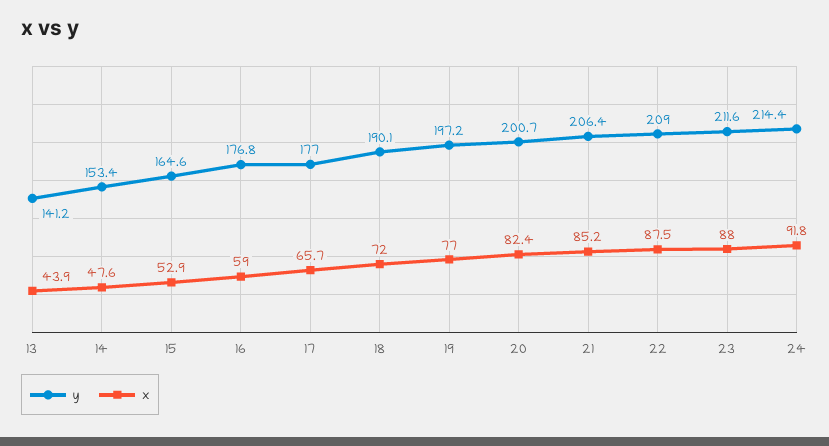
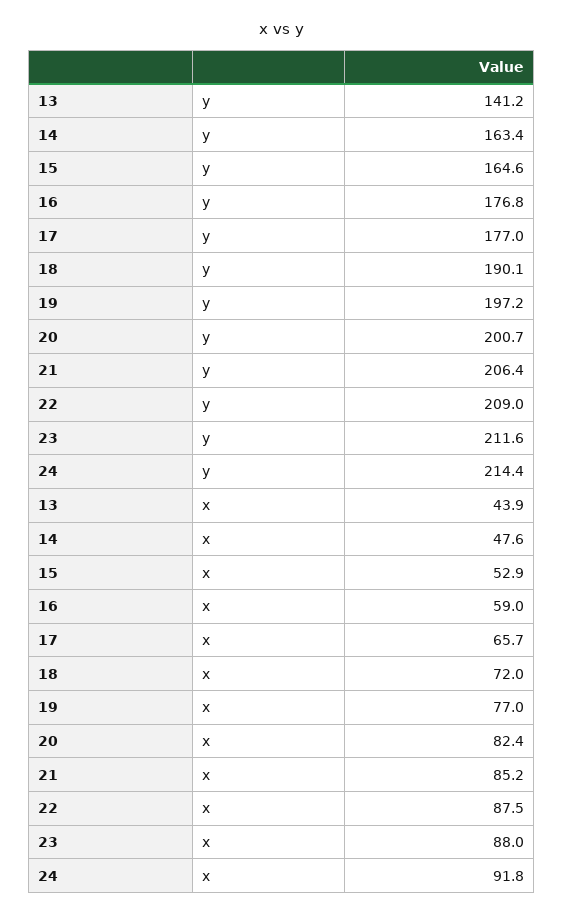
  {
    "y": {
      "13": 141.2,
-     "14": 153.4,
+     "14": 163.4,
      "15": 164.6,
      "16": 176.8,
      "17": 177,
      "18": 190.1,
      "19": 197.2,
      "20": 200.7,
      "21": 206.4,
      "22": 209,
      "23": 211.6,
      "24": 214.4
    },
    "x": {
      "13": 43.9,
      "14": 47.6,
      "15": 52.9,
      "16": 59,
      "17": 65.7,
      "18": 72,
      "19": 77,
      "20": 82.4,
      "21": 85.2,
      "22": 87.5,
      "23": 88,
      "24": 91.8
    }
  }

